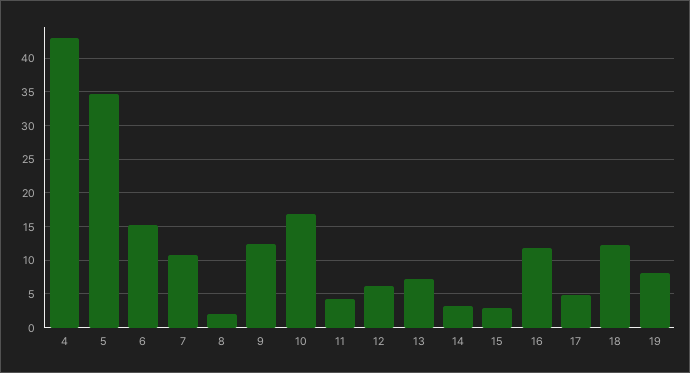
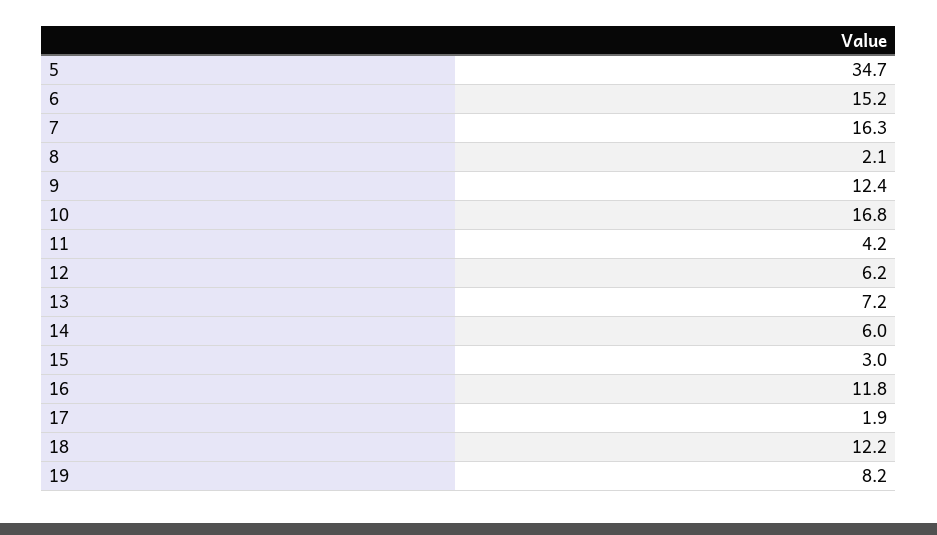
  {
-   "4": 43,
    "5": 34.7,
    "6": 15.2,
-   "7": 11,
+   "7": 16.3,
    "8": 2.1,
    "9": 12.4,
    "10": 16.8,
    "11": 4.2,
    "12": 6.2,
    "13": 7.2,
-   "14": 3,
+   "14": 6,
    "15": 3,
    "16": 11.8,
-   "17": 5,
+   "17": 1.9,
    "18": 12.2,
    "19": 8.2
  }

